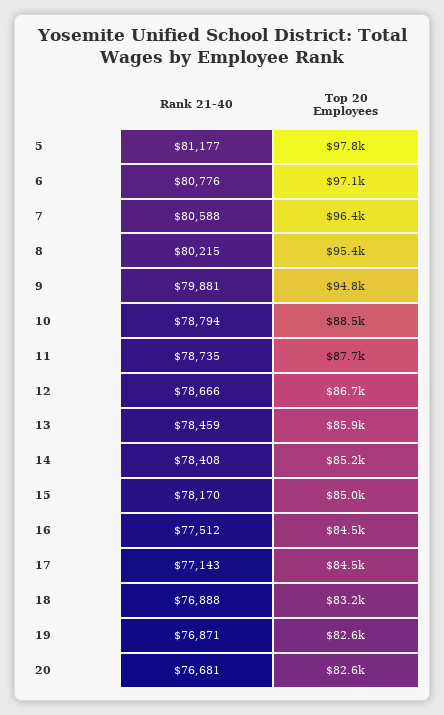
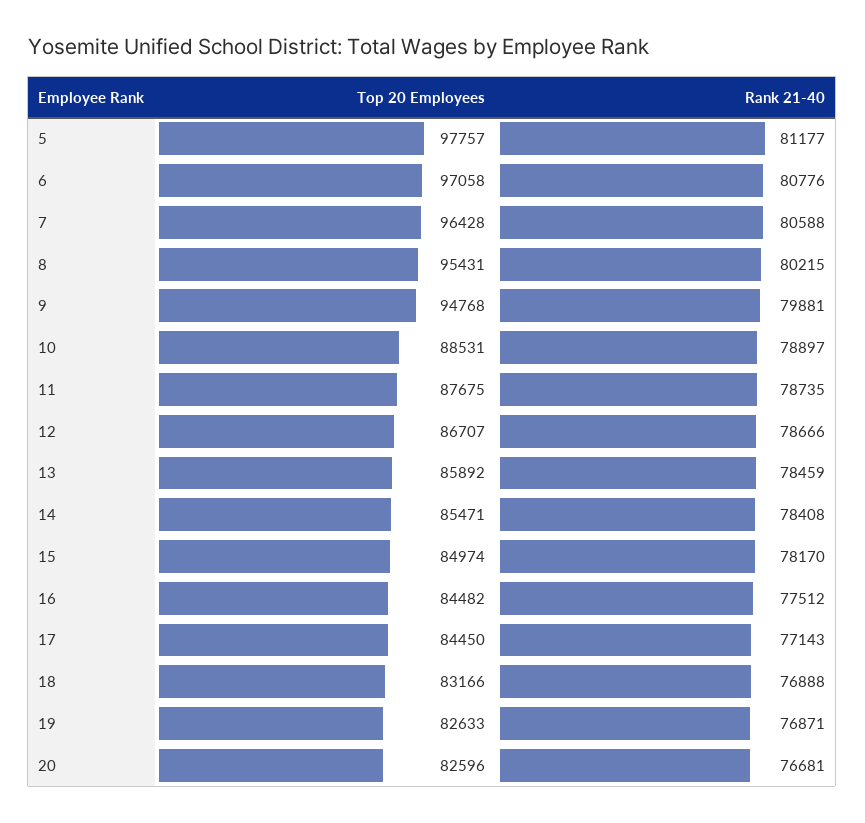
  {
    "Rank 21-40": {
      "5": 81177,
      "6": 80776,
      "7": 80588,
      "8": 80215,
      "9": 79881,
-     "10": 78794,
+     "10": 78897,
      "11": 78735,
      "12": 78666,
      "13": 78459,
      "14": 78408,
      "15": 78170,
      "16": 77512,
      "17": 77143,
      "18": 76888,
      "19": 76871,
      "20": 76681
    },
    "Top 20 Employees": {
      "5": 97757,
      "6": 97058,
      "7": 96428,
      "8": 95431,
      "9": 94768,
      "10": 88531,
      "11": 87675,
      "12": 86707,
      "13": 85892,
-     "14": 85200,
+     "14": 85471,
      "15": 84974,
      "16": 84482,
      "17": 84450,
      "18": 83166,
      "19": 82633,
      "20": 82596
    }
  }

